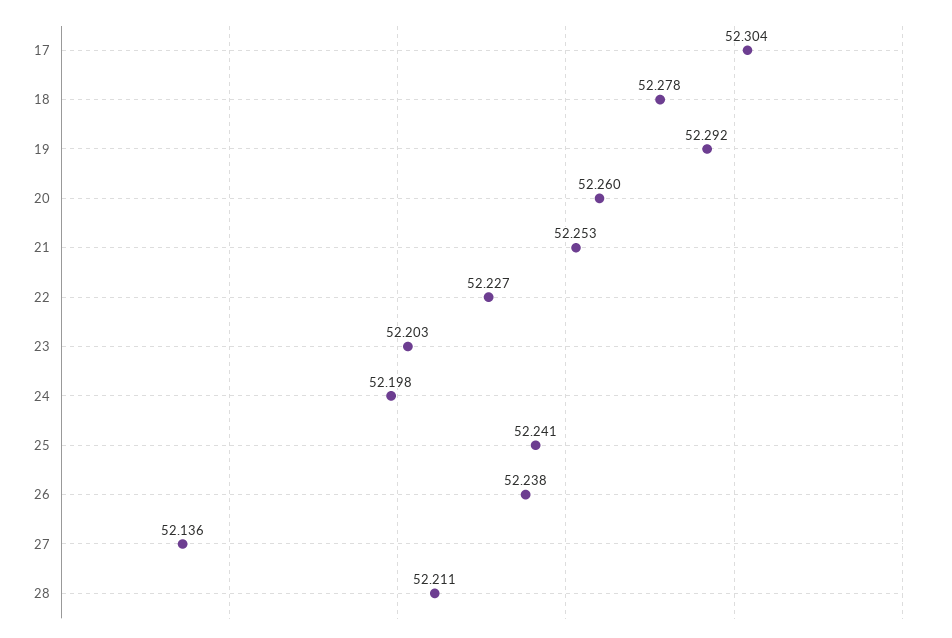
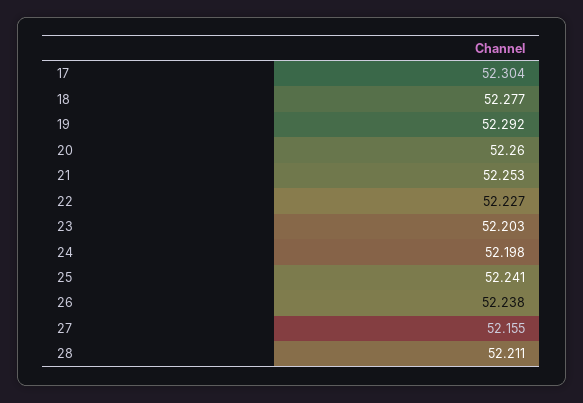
  {
    "17": 52.304,
-   "18": 52.278,
+   "18": 52.277,
    "19": 52.292,
    "20": 52.26,
    "21": 52.253,
    "22": 52.227,
    "23": 52.203,
    "24": 52.198,
    "25": 52.241,
    "26": 52.238,
-   "27": 52.136,
+   "27": 52.155,
    "28": 52.211
  }

